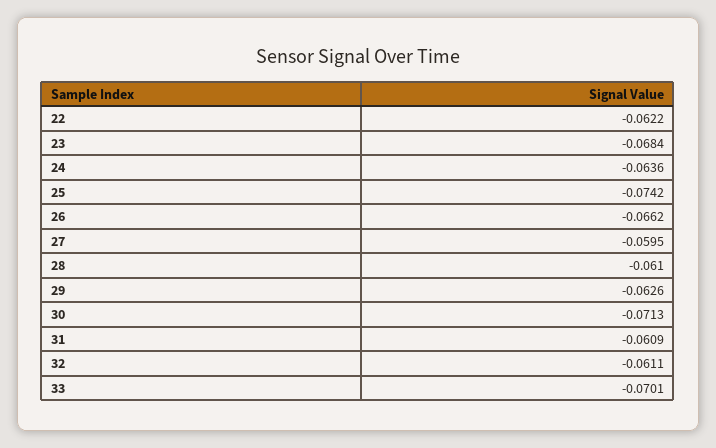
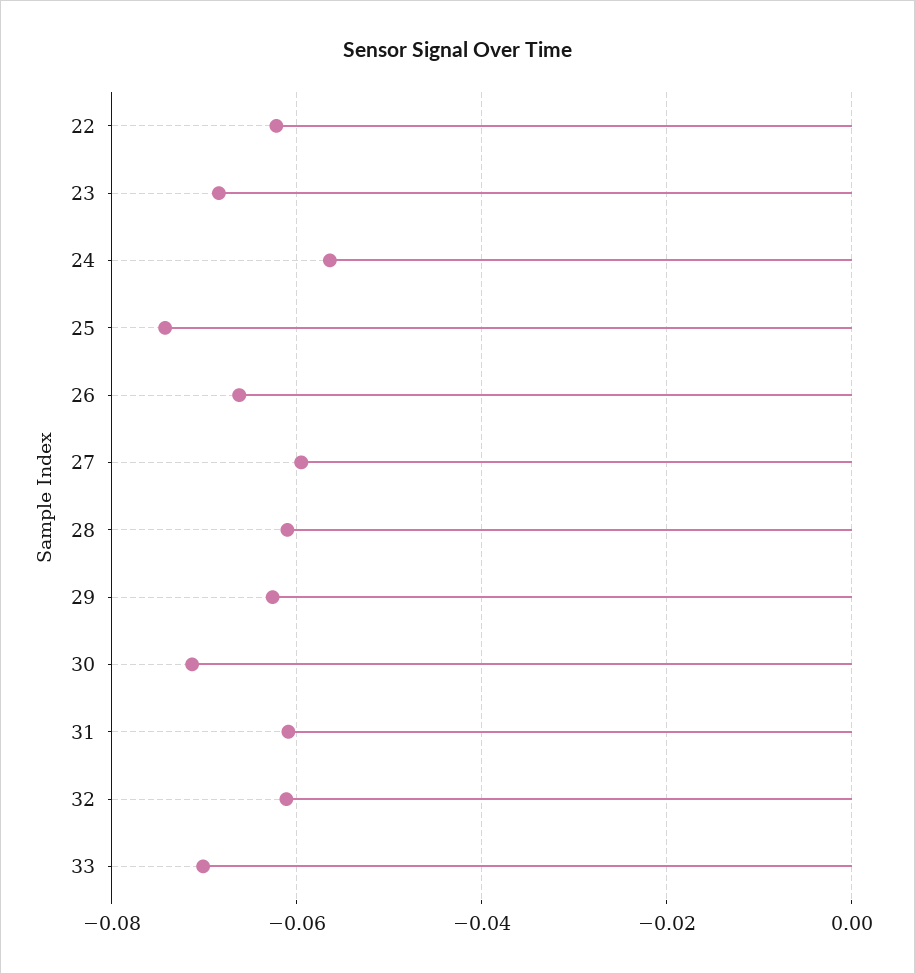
  {
    "22": -0.0622,
    "23": -0.0684,
-   "24": -0.0636,
+   "24": -0.056,
    "25": -0.0742,
    "26": -0.0662,
    "27": -0.0595,
    "28": -0.061,
    "29": -0.0626,
    "30": -0.0713,
    "31": -0.0609,
    "32": -0.0611,
    "33": -0.0701
  }

